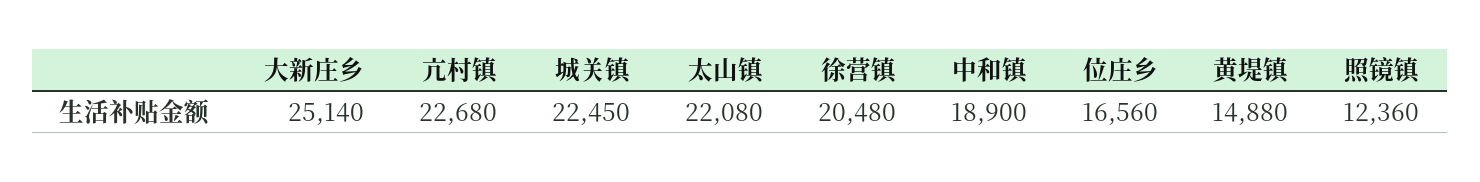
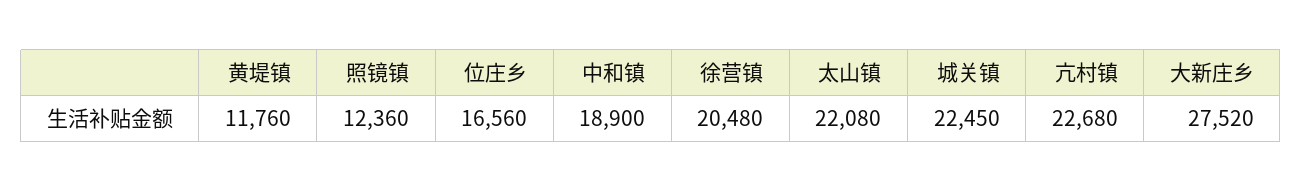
  {
-   "大新庄乡": 25140,
+   "大新庄乡": 27520,
    "亢村镇": 22680,
    "城关镇": 22450,
    "太山镇": 22080,
    "徐营镇": 20480,
    "中和镇": 18900,
    "位庄乡": 16560,
-   "黄堤镇": 14880,
+   "黄堤镇": 11760,
    "照镜镇": 12360
  }

